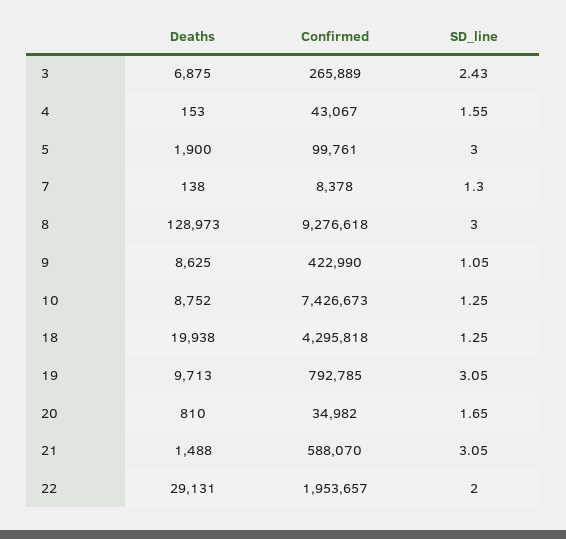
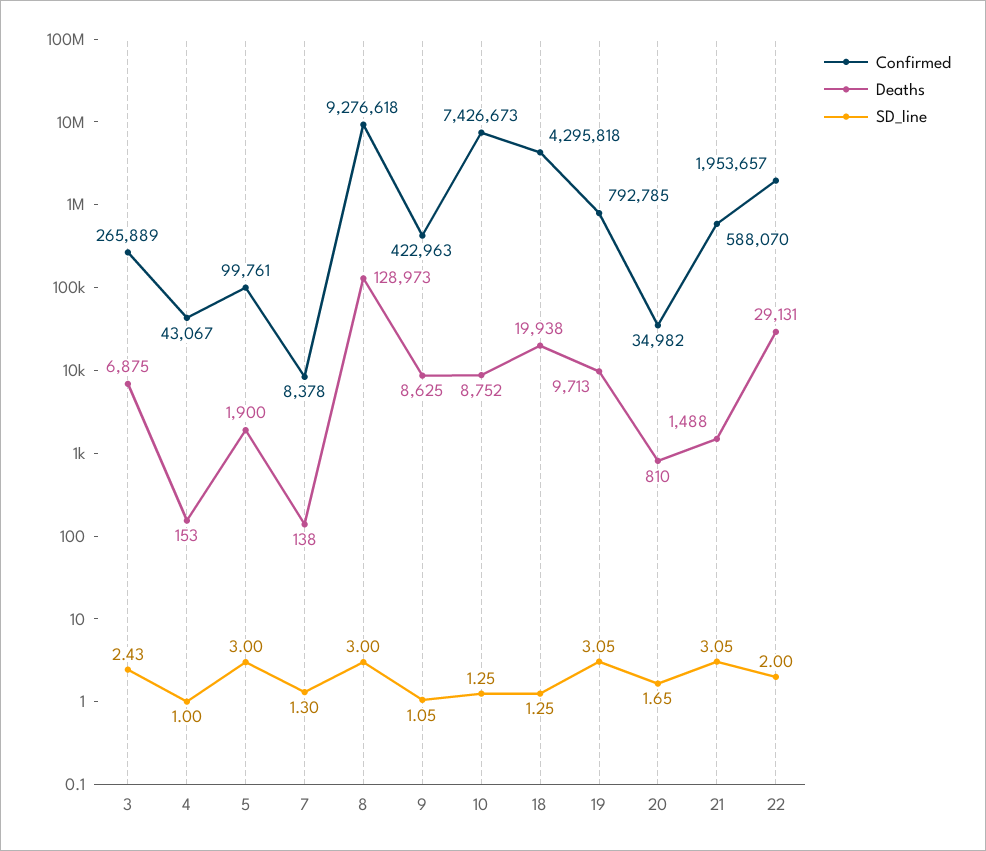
  {
    "Deaths": {
      "3": 6875,
      "4": 153,
      "5": 1900,
      "7": 138,
      "8": 128973,
      "9": 8625,
      "10": 8752,
      "18": 19938,
      "19": 9713,
      "20": 810,
      "21": 1488,
      "22": 29131
    },
    "Confirmed": {
      "3": 265889,
      "4": 43067,
      "5": 99761,
      "7": 8378,
      "8": 9276618,
-     "9": 422990,
+     "9": 422963,
      "10": 7426673,
      "18": 4295818,
      "19": 792785,
      "20": 34982,
      "21": 588070,
      "22": 1953657
    },
    "SD_line": {
      "3": 2.43,
-     "4": 1.55,
+     "4": 1,
      "5": 3,
      "7": 1.3,
      "8": 3,
      "9": 1.05,
      "10": 1.25,
      "18": 1.25,
      "19": 3.05,
      "20": 1.65,
      "21": 3.05,
      "22": 2
    }
  }

